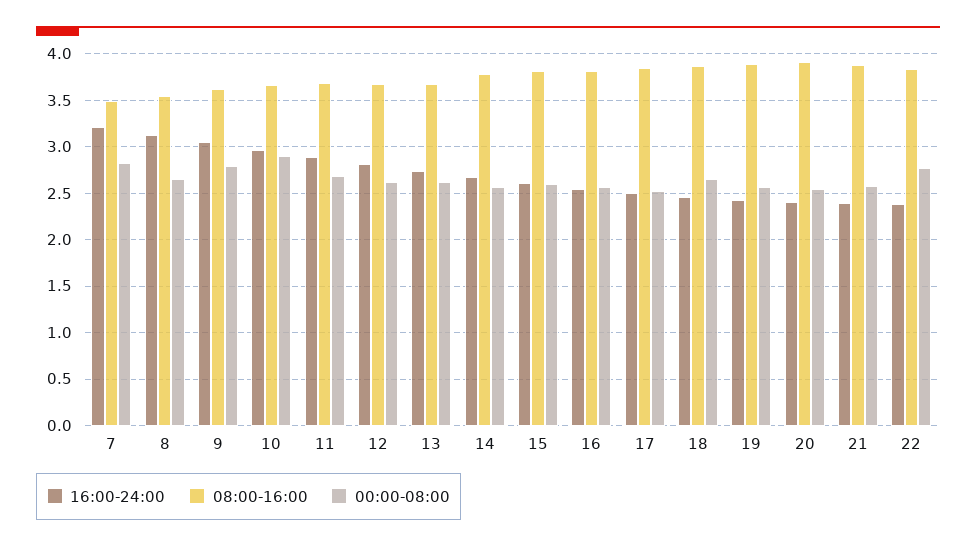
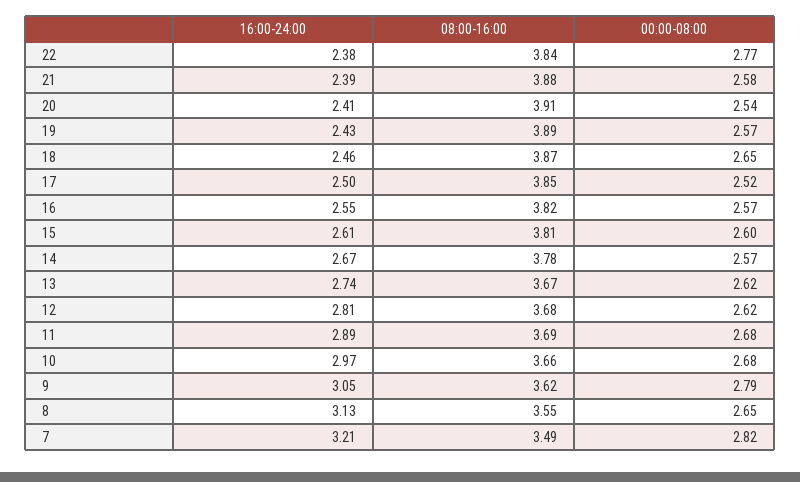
  {
    "16:00-24:00": {
      "7": 3.21,
      "8": 3.13,
      "9": 3.05,
      "10": 2.97,
      "11": 2.89,
      "12": 2.81,
      "13": 2.74,
      "14": 2.67,
      "15": 2.61,
      "16": 2.55,
      "17": 2.5,
      "18": 2.46,
      "19": 2.43,
      "20": 2.41,
      "21": 2.39,
      "22": 2.38
    },
    "08:00-16:00": {
      "7": 3.49,
      "8": 3.55,
      "9": 3.62,
      "10": 3.66,
      "11": 3.69,
      "12": 3.68,
      "13": 3.67,
      "14": 3.78,
      "15": 3.81,
      "16": 3.82,
      "17": 3.85,
      "18": 3.87,
      "19": 3.89,
      "20": 3.91,
      "21": 3.88,
      "22": 3.84
    },
    "00:00-08:00": {
      "7": 2.82,
      "8": 2.65,
      "9": 2.79,
-     "10": 2.9,
+     "10": 2.68,
      "11": 2.68,
      "12": 2.62,
      "13": 2.62,
      "14": 2.57,
      "15": 2.6,
      "16": 2.57,
      "17": 2.52,
      "18": 2.65,
      "19": 2.57,
      "20": 2.54,
      "21": 2.58,
      "22": 2.77
    }
  }

